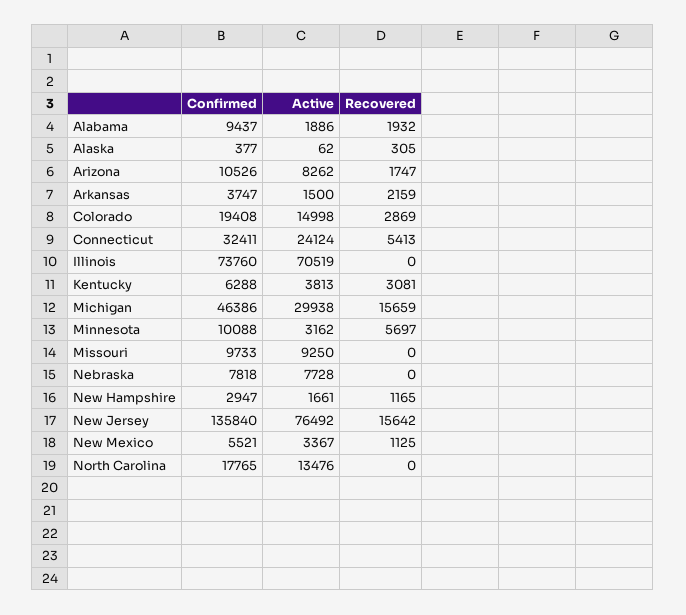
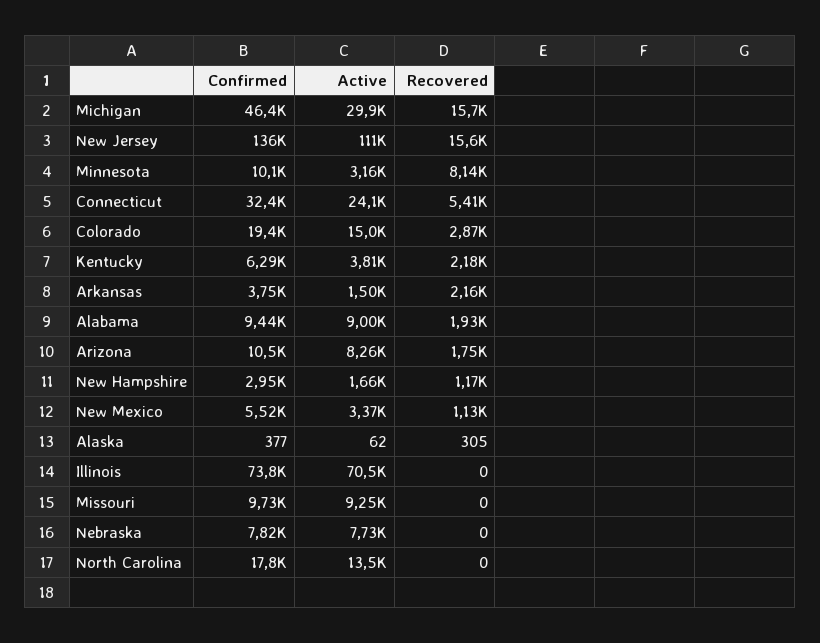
  {
    "Confirmed": {
      "Alabama": 9437,
      "Alaska": 377,
      "Arizona": 10526,
      "Arkansas": 3747,
      "Colorado": 19408,
      "Connecticut": 32411,
      "Illinois": 73760,
      "Kentucky": 6288,
      "Michigan": 46386,
      "Minnesota": 10088,
      "Missouri": 9733,
      "Nebraska": 7818,
      "New Hampshire": 2947,
      "New Jersey": 135840,
      "New Mexico": 5521,
      "North Carolina": 17765
    },
    "Active": {
-     "Alabama": 1886,
+     "Alabama": 9000,
      "Alaska": 62,
      "Arizona": 8262,
      "Arkansas": 1500,
      "Colorado": 14998,
      "Connecticut": 24124,
      "Illinois": 70519,
      "Kentucky": 3813,
      "Michigan": 29938,
      "Minnesota": 3162,
      "Missouri": 9250,
      "Nebraska": 7728,
      "New Hampshire": 1661,
-     "New Jersey": 76492,
+     "New Jersey": 111000,
      "New Mexico": 3367,
      "North Carolina": 13476
    },
    "Recovered": {
      "Alabama": 1932,
      "Alaska": 305,
      "Arizona": 1747,
      "Arkansas": 2159,
      "Colorado": 2869,
      "Connecticut": 5413,
      "Illinois": 0,
-     "Kentucky": 3081,
+     "Kentucky": 2180,
      "Michigan": 15659,
-     "Minnesota": 5697,
+     "Minnesota": 8140,
      "Missouri": 0,
      "Nebraska": 0,
      "New Hampshire": 1165,
      "New Jersey": 15642,
      "New Mexico": 1125,
      "North Carolina": 0
    }
  }

